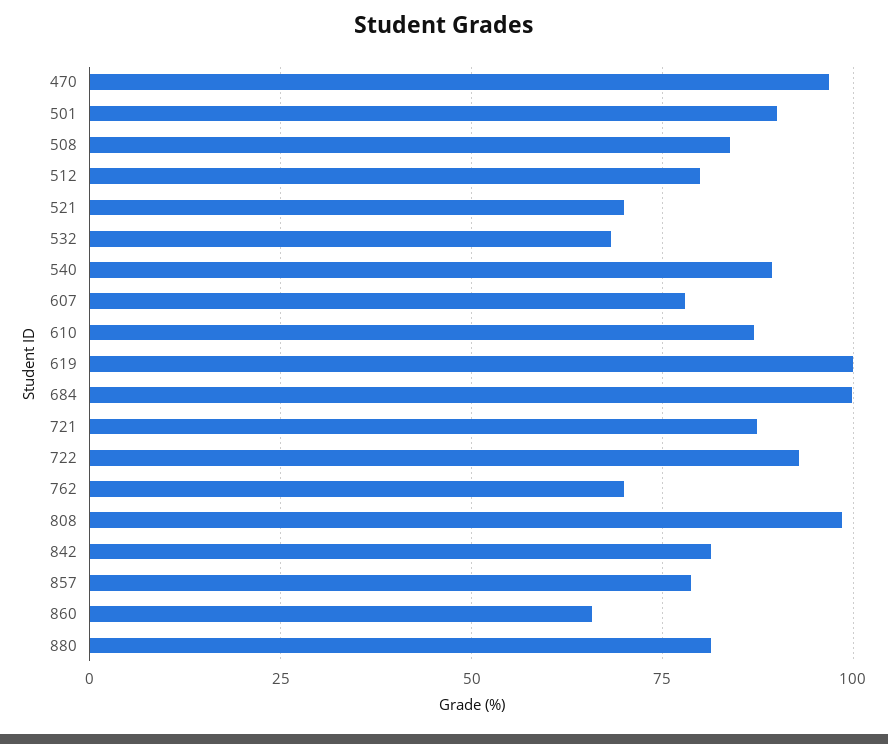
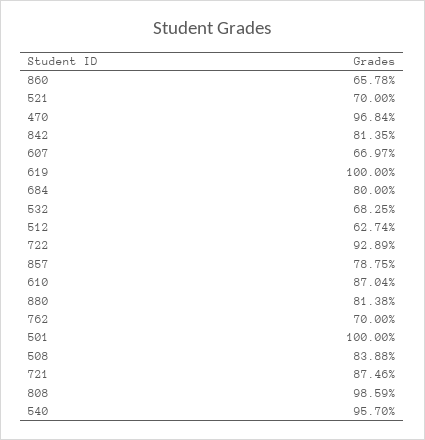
  {
    "470": 96.84,
-   "501": 90,
+   "501": 100,
    "508": 83.88,
-   "512": 80,
+   "512": 62.74,
    "521": 70,
    "532": 68.25,
-   "540": 90,
+   "540": 95.7,
-   "607": 77.5,
+   "607": 66.97,
    "610": 87.04,
    "619": 100,
-   "684": 100,
+   "684": 80,
    "721": 87.46,
    "722": 92.89,
    "762": 70,
    "808": 98.59,
    "842": 81.35,
    "857": 78.75,
    "860": 65.78,
    "880": 81.38
  }

